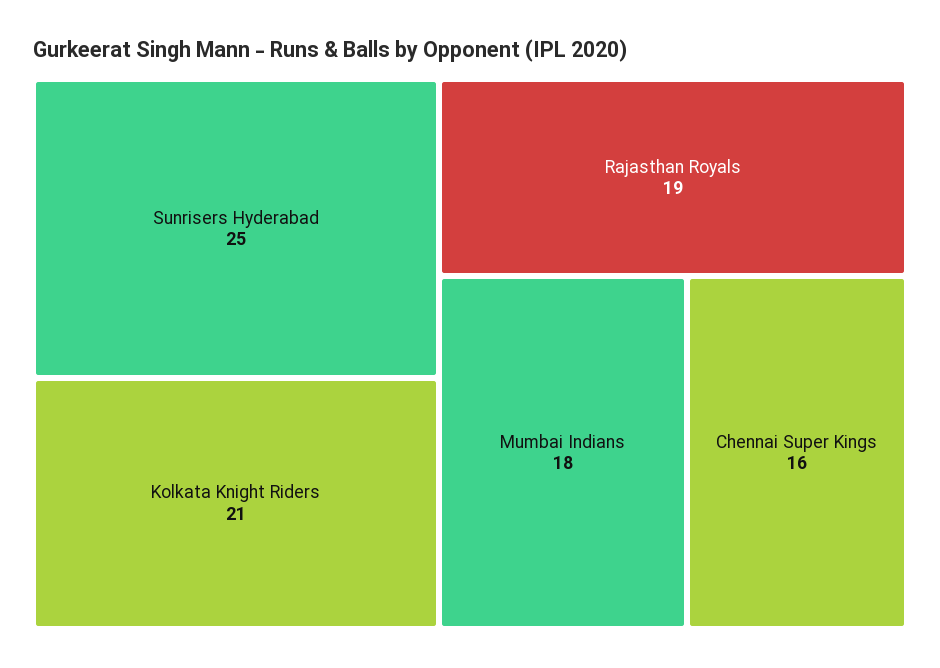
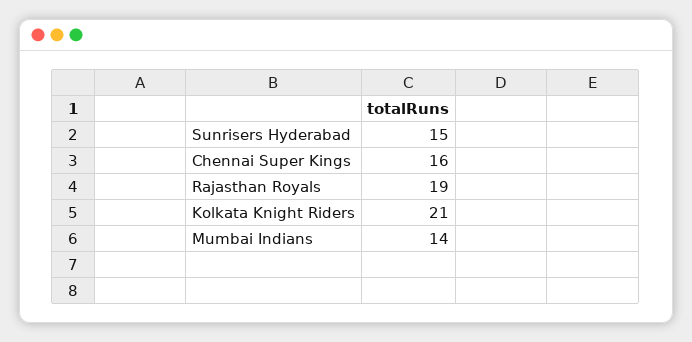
  {
-   "Sunrisers Hyderabad": 25,
+   "Sunrisers Hyderabad": 15,
    "Kolkata Knight Riders": 21,
    "Rajasthan Royals": 19,
-   "Mumbai Indians": 18,
+   "Mumbai Indians": 14,
    "Chennai Super Kings": 16
  }

